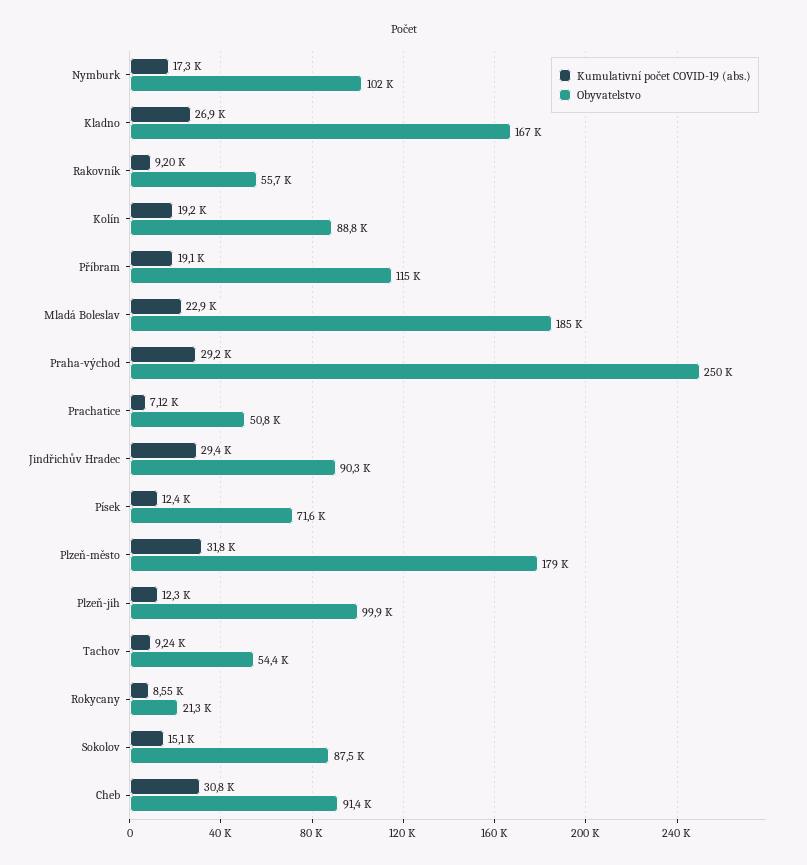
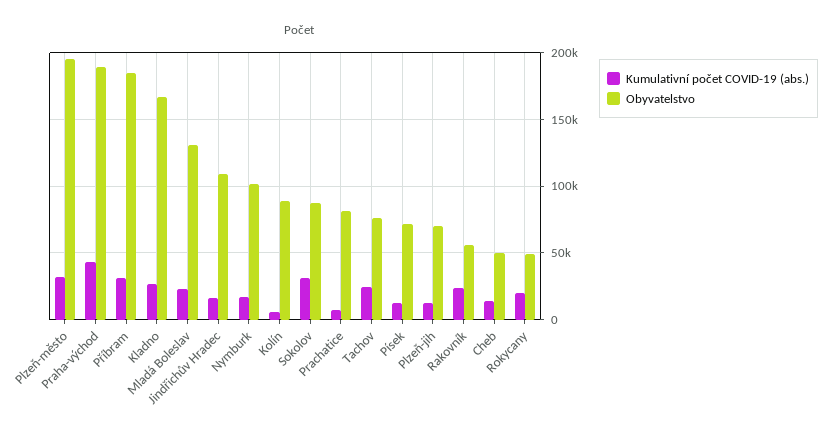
  {
    "Kumulativní počet COVID-19 (abs.)": {
      "Nymburk": 17300,
      "Kladno": 26900,
-     "Rakovník": 9200,
+     "Rakovník": 25000,
-     "Kolín": 19200,
+     "Kolín": 5000,
-     "Příbram": 19100,
+     "Příbram": 30000,
      "Mladá Boleslav": 22900,
-     "Praha-východ": 29200,
+     "Praha-východ": 45000,
      "Prachatice": 7120,
-     "Jindřichův Hradec": 29400,
+     "Jindřichův Hradec": 15000,
      "Písek": 12400,
      "Plzeň-město": 31800,
      "Plzeň-jih": 12300,
-     "Tachov": 9240,
+     "Tachov": 25000,
-     "Rokycany": 8550,
+     "Rokycany": 20000,
-     "Sokolov": 15100,
+     "Sokolov": 30000,
-     "Cheb": 30800
+     "Cheb": 15000
    },
    "Obyvatelstvo": {
      "Nymburk": 102000,
      "Kladno": 167000,
      "Rakovník": 55700,
      "Kolín": 88800,
-     "Příbram": 115000,
+     "Příbram": 185000,
-     "Mladá Boleslav": 185000,
+     "Mladá Boleslav": 130000,
-     "Praha-východ": 250000,
+     "Praha-východ": 190000,
-     "Prachatice": 50800,
+     "Prachatice": 80000,
-     "Jindřichův Hradec": 90300,
+     "Jindřichův Hradec": 110000,
      "Písek": 71600,
-     "Plzeň-město": 179000,
+     "Plzeň-město": 195000,
-     "Plzeň-jih": 99900,
+     "Plzeň-jih": 70000,
-     "Tachov": 54400,
+     "Tachov": 75000,
-     "Rokycany": 21300,
+     "Rokycany": 50000,
      "Sokolov": 87500,
-     "Cheb": 91400
+     "Cheb": 50000
    }
  }

